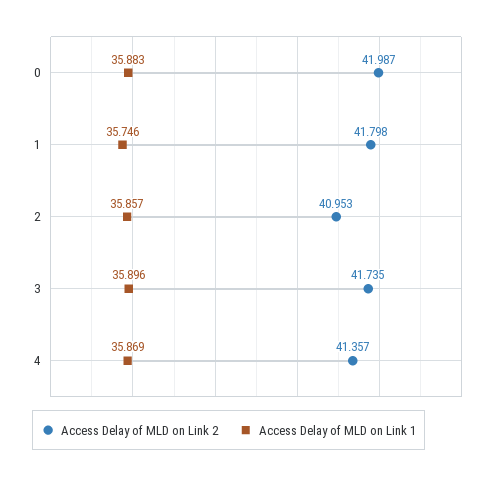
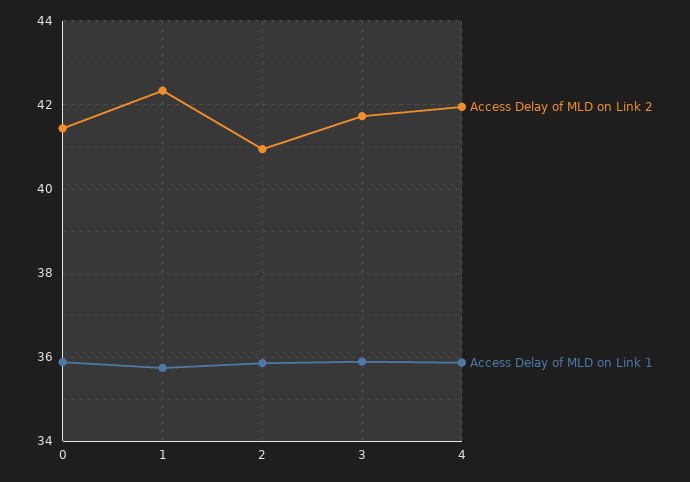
  {
    "Access Delay of MLD on Link 2": {
-     "0": 41.987,
+     "0": 41.4,
-     "1": 41.798,
+     "1": 42.4,
      "2": 40.953,
      "3": 41.735,
-     "4": 41.357
+     "4": 42
    },
    "Access Delay of MLD on Link 1": {
      "0": 35.883,
      "1": 35.746,
      "2": 35.857,
      "3": 35.896,
      "4": 35.869
    }
  }

